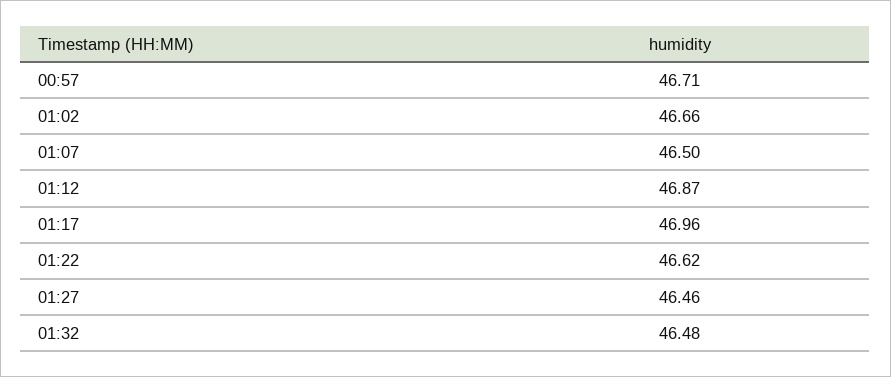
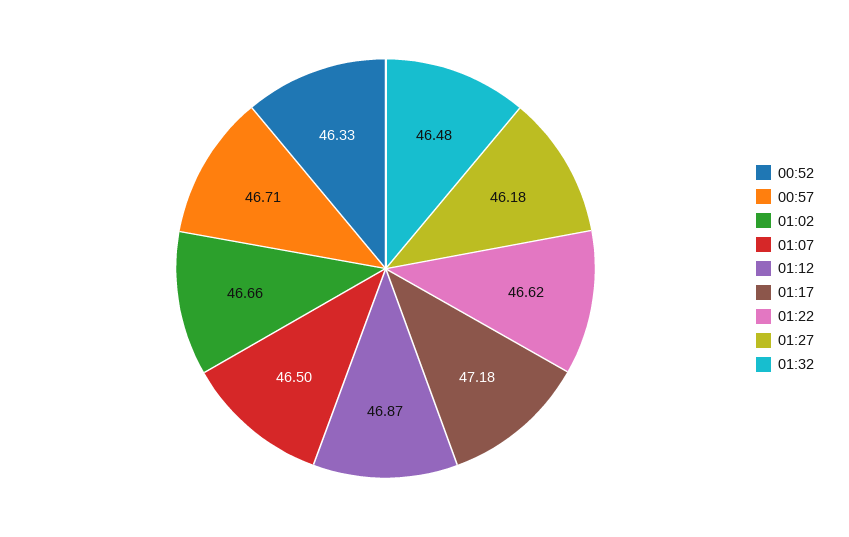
  {
    "00:57": 46.71,
    "01:02": 46.66,
    "01:07": 46.5,
    "01:12": 46.87,
-   "01:17": 46.96,
+   "01:17": 47.18,
    "01:22": 46.62,
-   "01:27": 46.46,
+   "01:27": 46.18,
-   "01:32": 46.48
+   "01:32": 46.48,
+   "00:52": 46.33
  }

